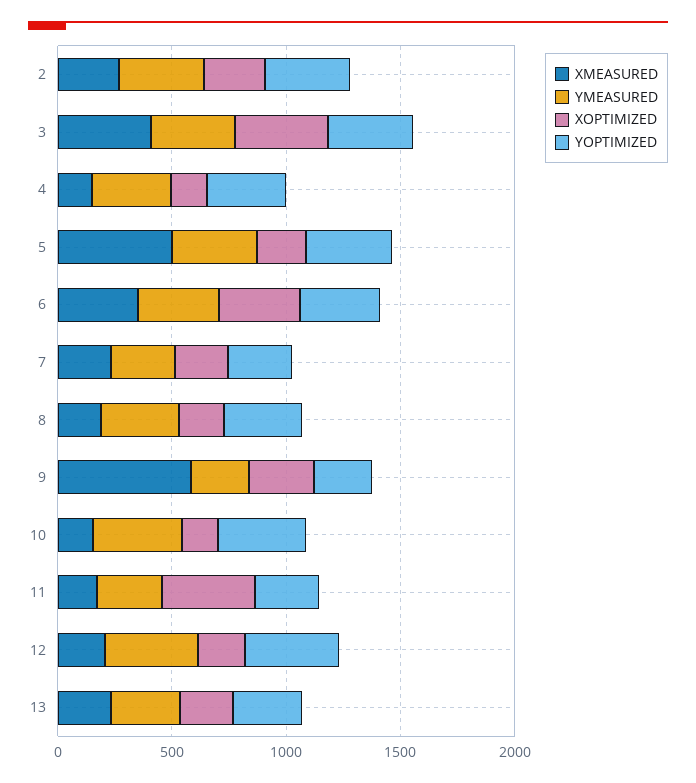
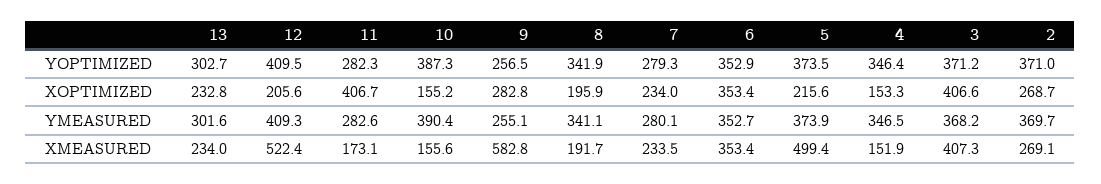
  {
    "XMEASURED": {
      "2": 269.1,
      "3": 407.3,
      "4": 151.9,
      "5": 499.4,
      "6": 353.4,
      "7": 233.5,
      "8": 191.7,
      "9": 582.8,
      "10": 155.6,
      "11": 173.1,
-     "12": 200,
+     "12": 522.4,
      "13": 234
    },
    "YMEASURED": {
      "2": 369.7,
      "3": 368.2,
      "4": 346.5,
      "5": 373.9,
      "6": 352.7,
      "7": 280.1,
      "8": 341.1,
      "9": 255.1,
      "10": 390.4,
      "11": 282.6,
      "12": 409.3,
      "13": 301.6
    },
    "XOPTIMIZED": {
      "2": 268.7,
      "3": 406.6,
      "4": 153.3,
      "5": 215.6,
      "6": 353.4,
      "7": 234,
      "8": 195.9,
      "9": 282.8,
      "10": 155.2,
      "11": 406.7,
      "12": 205.6,
      "13": 232.8
    },
    "YOPTIMIZED": {
      "2": 371,
      "3": 371.2,
      "4": 346.4,
      "5": 373.5,
      "6": 352.9,
      "7": 279.3,
      "8": 341.9,
      "9": 256.5,
      "10": 387.3,
      "11": 282.3,
      "12": 409.5,
      "13": 302.7
    }
  }

